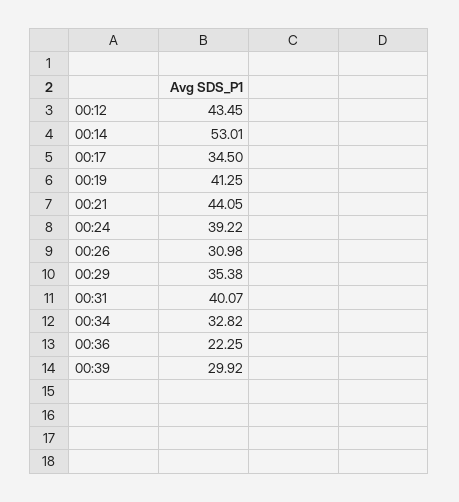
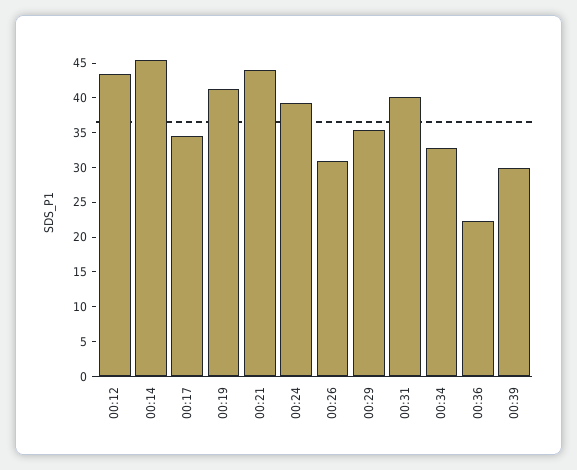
  {
    "00:12": 43.45,
-   "00:14": 53.01,
+   "00:14": 45,
    "00:17": 34.5,
    "00:19": 41.25,
    "00:21": 44.05,
    "00:24": 39.22,
    "00:26": 30.98,
    "00:29": 35.38,
    "00:31": 40.07,
    "00:34": 32.82,
    "00:36": 22.25,
    "00:39": 29.92
  }

